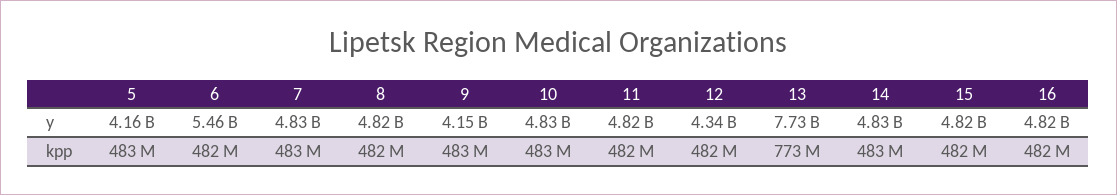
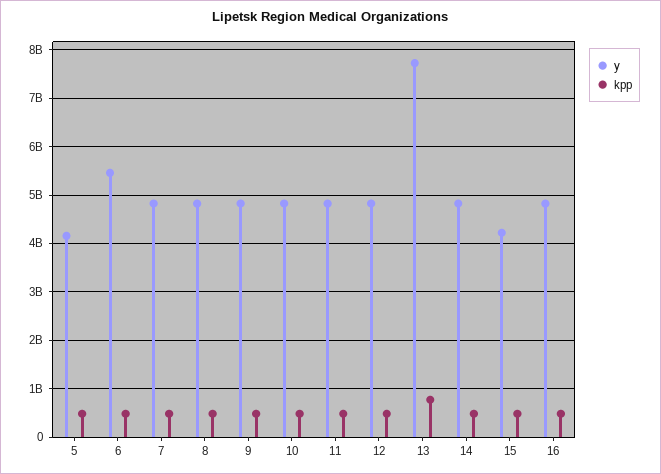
  {
    "y": {
      "5": 4160000000,
      "6": 5460000000,
      "7": 4830000000,
      "8": 4820000000,
-     "9": 4150000000,
+     "9": 4800000000,
      "10": 4830000000,
      "11": 4820000000,
-     "12": 4340000000,
+     "12": 4800000000,
      "13": 7730000000,
      "14": 4830000000,
-     "15": 4820000000,
+     "15": 4200000000,
      "16": 4820000000
    },
    "kpp": {
      "5": 483000000,
      "6": 482000000,
      "7": 483000000,
      "8": 482000000,
      "9": 483000000,
      "10": 483000000,
      "11": 482000000,
      "12": 482000000,
      "13": 773000000,
      "14": 483000000,
      "15": 482000000,
      "16": 482000000
    }
  }

